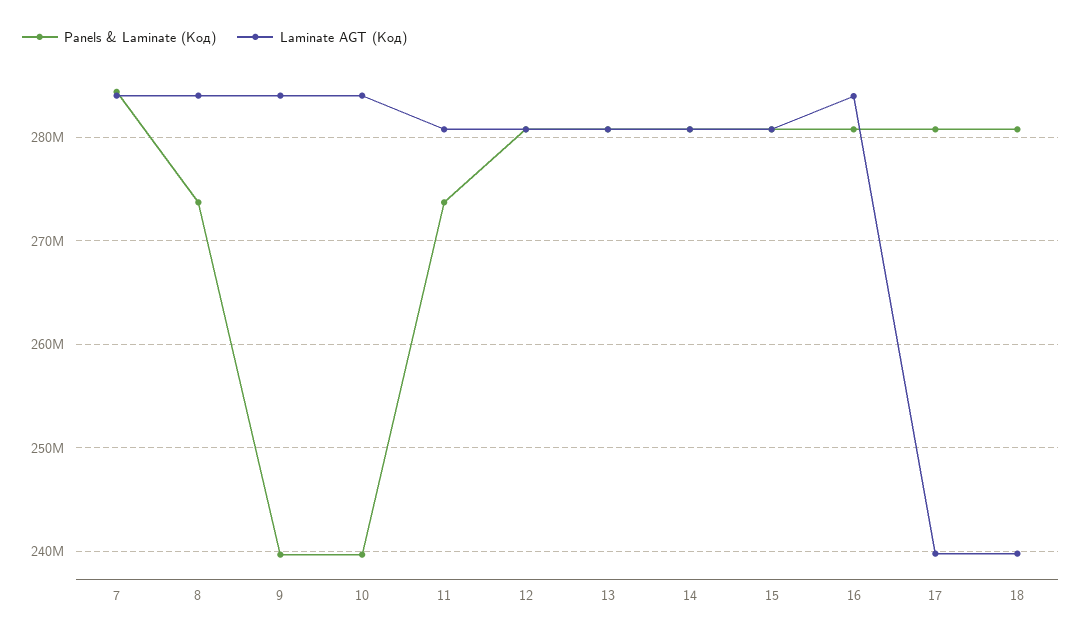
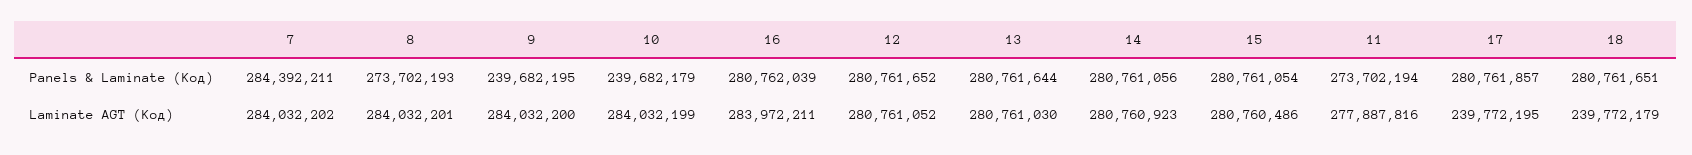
  {
    "Panels & Laminate (Код)": {
      "7": 284392211,
      "8": 273702193,
      "9": 239682195,
      "10": 239682179,
      "11": 273702194,
      "12": 280761652,
      "13": 280761644,
      "14": 280761056,
      "15": 280761054,
      "16": 280762039,
      "17": 280761857,
      "18": 280761651
    },
    "Laminate AGT (Код)": {
      "7": 284032202,
      "8": 284032201,
      "9": 284032200,
      "10": 284032199,
-     "11": 281000000,
+     "11": 277887816,
      "12": 280761052,
      "13": 280761030,
      "14": 280760923,
      "15": 280760486,
      "16": 283972211,
      "17": 239772195,
      "18": 239772179
    }
  }

